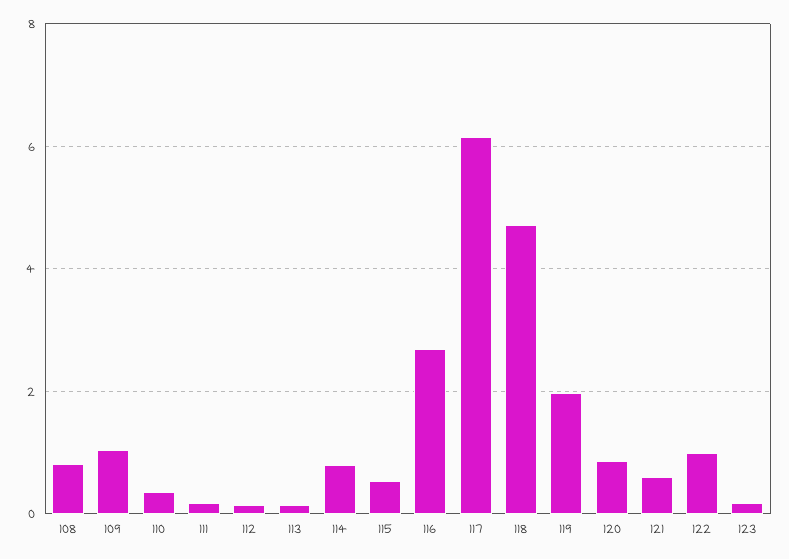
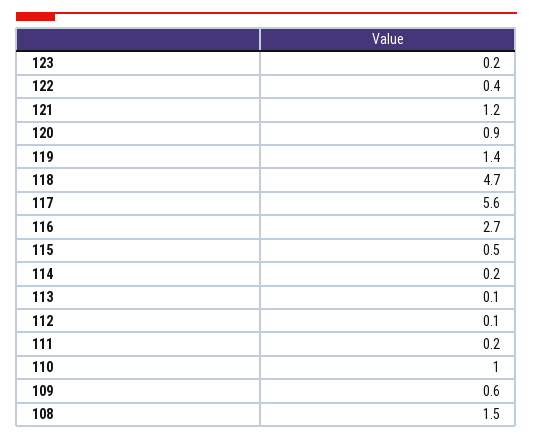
  {
-   "108": 0.8,
+   "108": 1.5,
-   "109": 1,
+   "109": 0.6,
-   "110": 0.4,
+   "110": 1,
    "111": 0.2,
    "112": 0.1,
    "113": 0.1,
-   "114": 0.8,
+   "114": 0.2,
    "115": 0.5,
    "116": 2.7,
-   "117": 6.2,
+   "117": 5.6,
    "118": 4.7,
-   "119": 2,
+   "119": 1.4,
    "120": 0.9,
-   "121": 0.6,
+   "121": 1.2,
-   "122": 1,
+   "122": 0.4,
    "123": 0.2
  }

